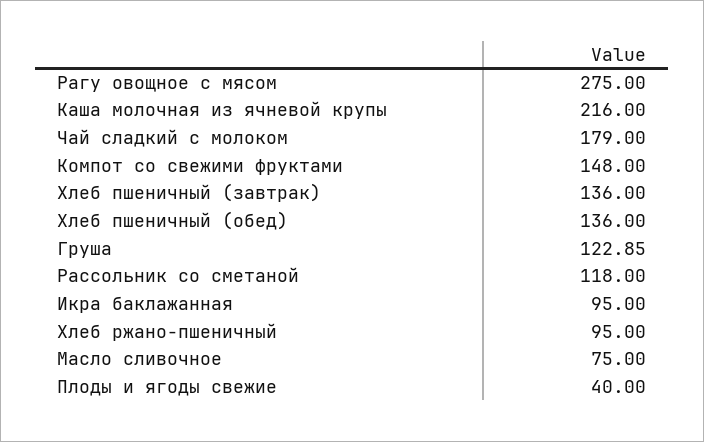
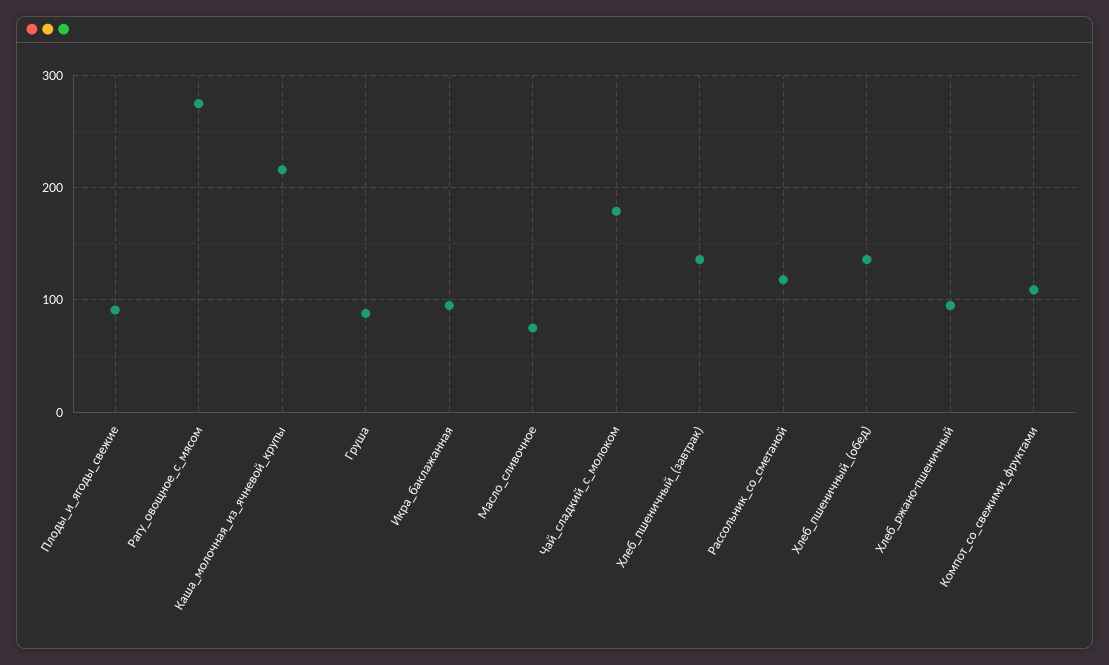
  {
    "Рагу овощное с мясом": 275,
    "Каша молочная из ячневой крупы": 216,
    "Чай сладкий с молоком": 179,
-   "Компот со свежими фруктами": 148,
+   "Компот со свежими фруктами": 110,
    "Хлеб пшеничный (завтрак)": 136,
    "Хлеб пшеничный (обед)": 136,
-   "Груша": 122.85,
+   "Груша": 90,
    "Рассольник со сметаной": 118,
    "Икра баклажанная": 95,
    "Хлеб ржано-пшеничный": 95,
    "Масло сливочное": 75,
-   "Плоды и ягоды свежие": 40
+   "Плоды и ягоды свежие": 90
  }

